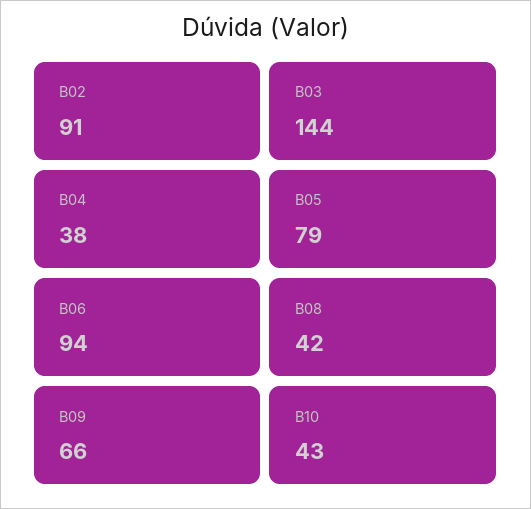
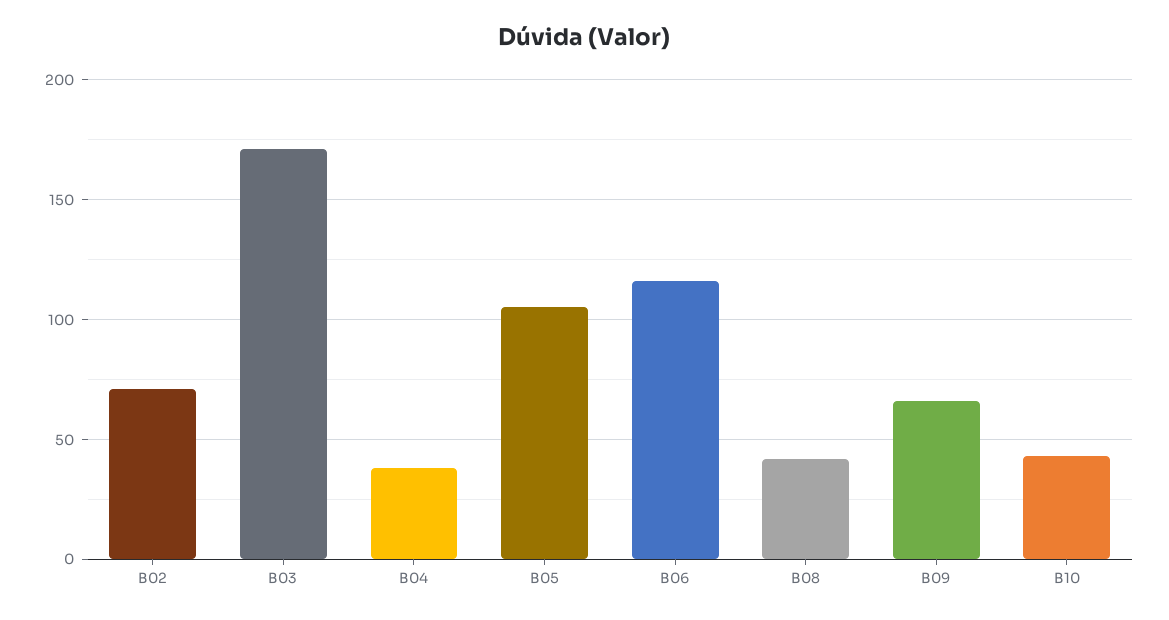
  {
-   "B02": 91,
+   "B02": 70,
-   "B03": 144,
+   "B03": 170,
    "B04": 38,
-   "B05": 79,
+   "B05": 105,
-   "B06": 94,
+   "B06": 115,
    "B08": 42,
    "B09": 66,
    "B10": 43
  }

